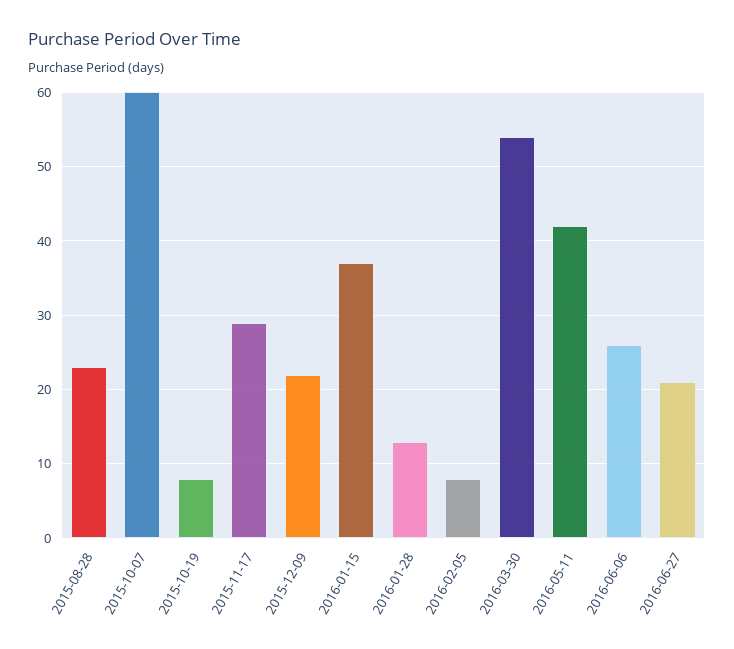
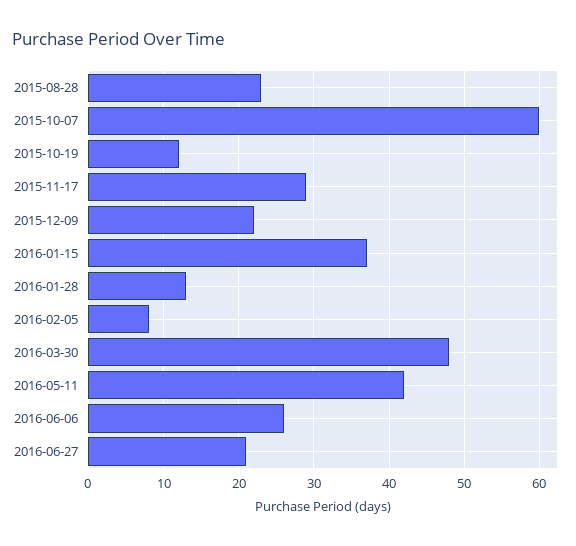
  {
    "2015-08-28": 23,
    "2015-10-07": 60,
-   "2015-10-19": 8,
+   "2015-10-19": 12,
    "2015-11-17": 29,
    "2015-12-09": 22,
    "2016-01-15": 37,
    "2016-01-28": 13,
    "2016-02-05": 8,
-   "2016-03-30": 54,
+   "2016-03-30": 48,
    "2016-05-11": 42,
    "2016-06-06": 26,
    "2016-06-27": 21
  }

